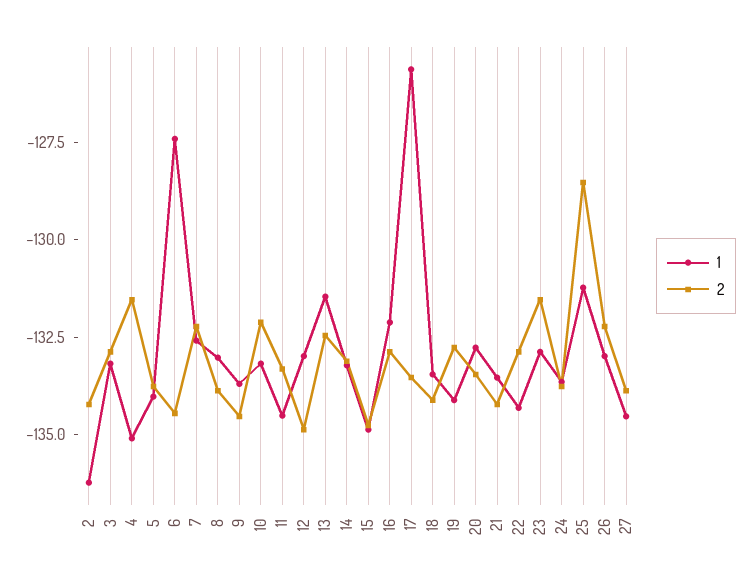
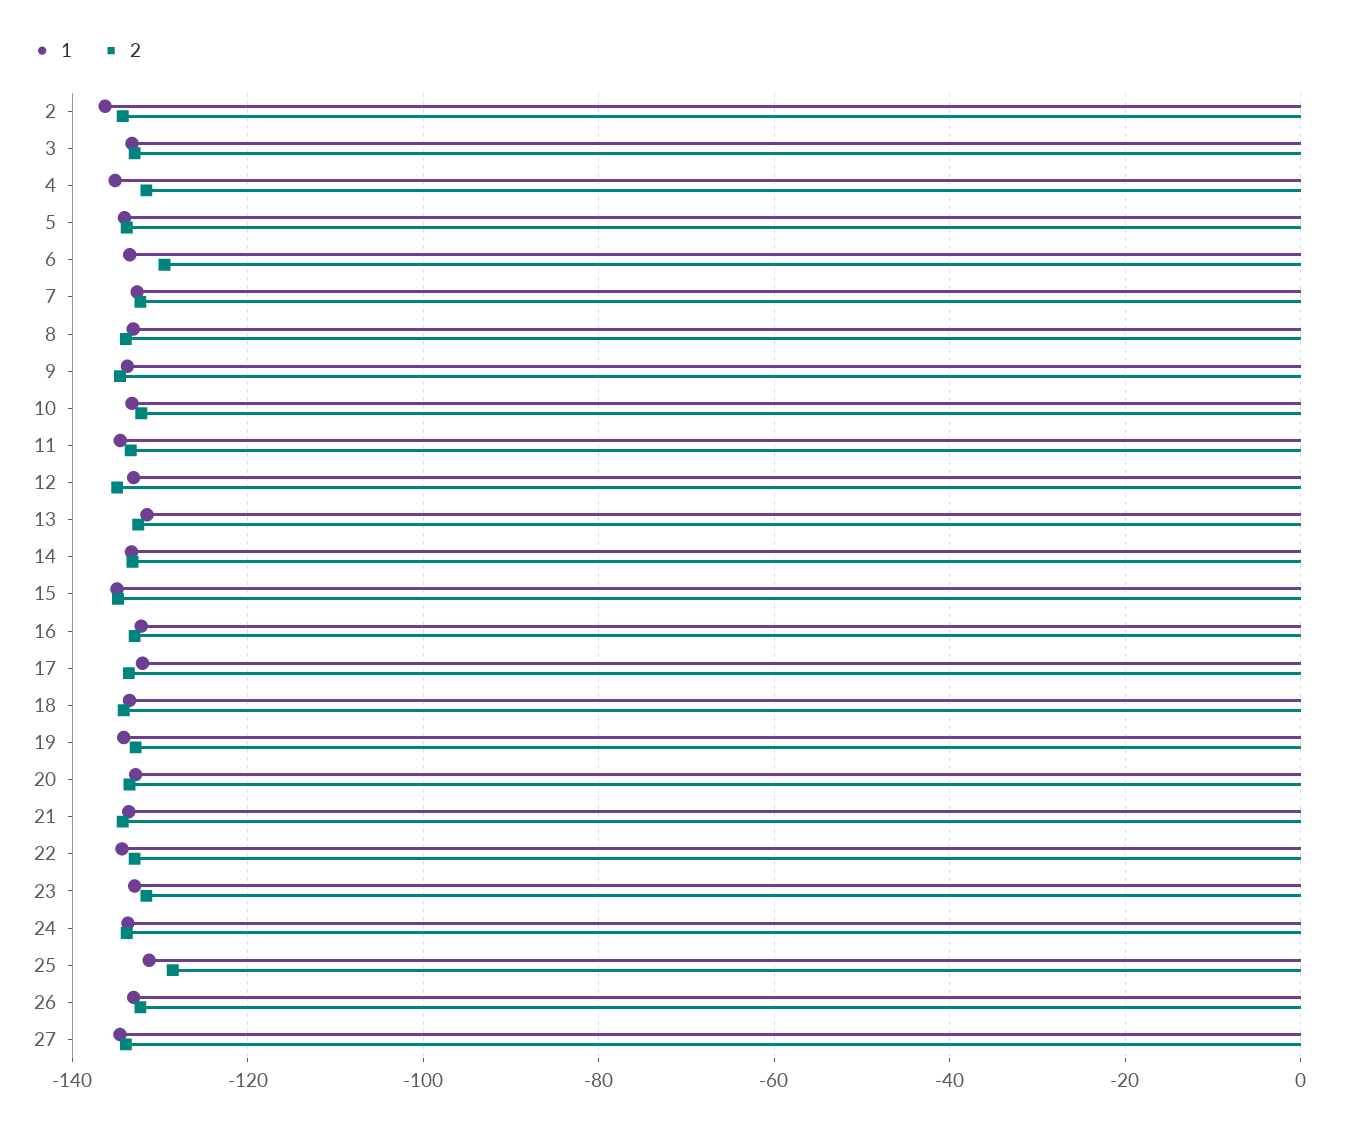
  {
    "1": {
      "2": -136,
      "3": -133,
      "4": -135,
      "5": -134,
-     "6": -127.5,
+     "6": -134,
      "7": -132.5,
      "8": -133,
      "9": -133.5,
      "10": -133,
      "11": -134.5,
      "12": -133,
      "13": -131.5,
      "14": -133,
      "15": -135,
      "16": -132,
-     "17": -125.5,
+     "17": -132,
      "18": -133.5,
      "19": -134,
      "20": -133,
      "21": -133.5,
      "22": -134.5,
      "23": -133,
      "24": -133.5,
      "25": -131,
      "26": -133,
      "27": -134.5
    },
    "2": {
      "2": -134,
      "3": -133,
      "4": -131.5,
      "5": -134,
-     "6": -134.5,
+     "6": -130,
      "7": -132,
      "8": -134,
      "9": -134.5,
      "10": -132,
      "11": -133.5,
      "12": -135,
      "13": -132.5,
      "14": -133,
      "15": -135,
      "16": -133,
      "17": -133.5,
      "18": -134,
      "19": -133,
      "20": -133.5,
      "21": -134,
      "22": -133,
      "23": -131.5,
      "24": -134,
      "25": -128.5,
      "26": -132,
      "27": -134
    }
  }

